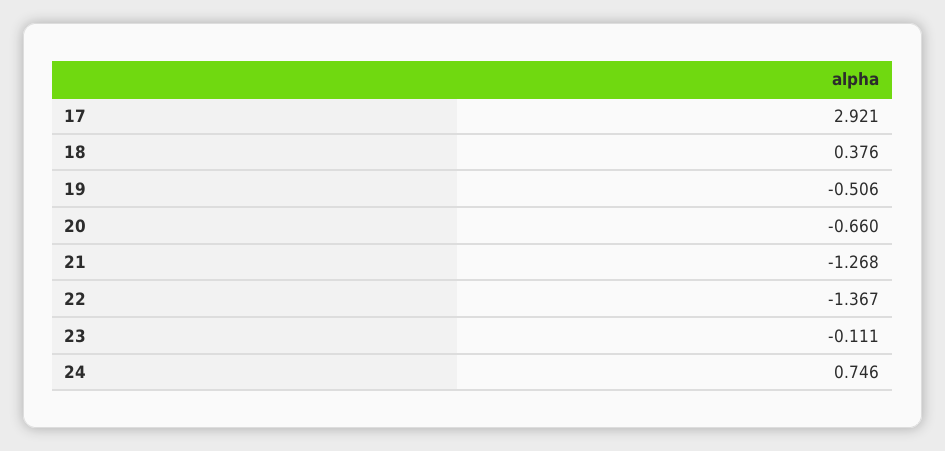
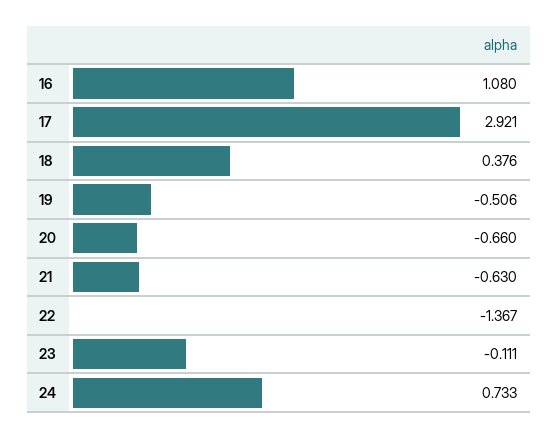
  {
    "17": 2.921,
    "18": 0.376,
    "19": -0.506,
    "20": -0.66,
-   "21": -1.268,
+   "21": -0.63,
    "22": -1.367,
    "23": -0.111,
-   "24": 0.746
+   "24": 0.733,
+   "16": 1.08
  }

